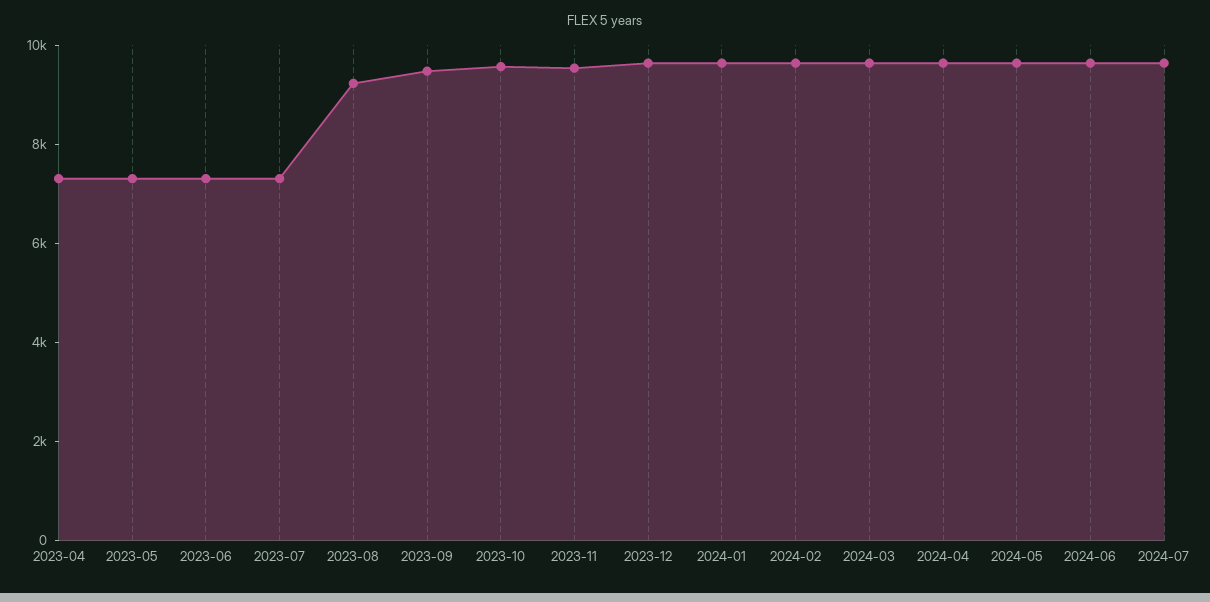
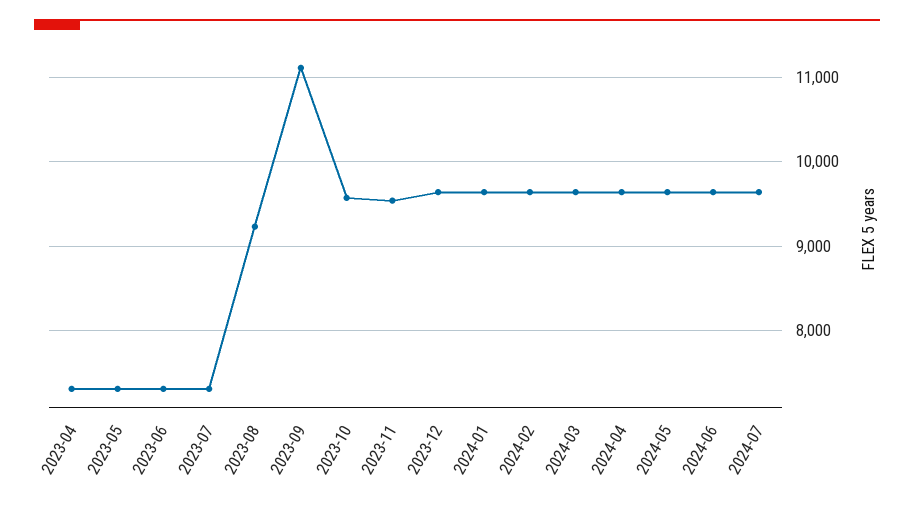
  {
    "2023-04": 7300,
    "2023-05": 7300,
    "2023-06": 7300,
    "2023-07": 7300,
    "2023-08": 9200,
-   "2023-09": 9500,
+   "2023-09": 11100,
    "2023-10": 9600,
    "2023-11": 9500,
    "2023-12": 9600,
    "2024-01": 9600,
    "2024-02": 9600,
    "2024-03": 9600,
    "2024-04": 9600,
    "2024-05": 9600,
    "2024-06": 9600,
    "2024-07": 9600
  }

